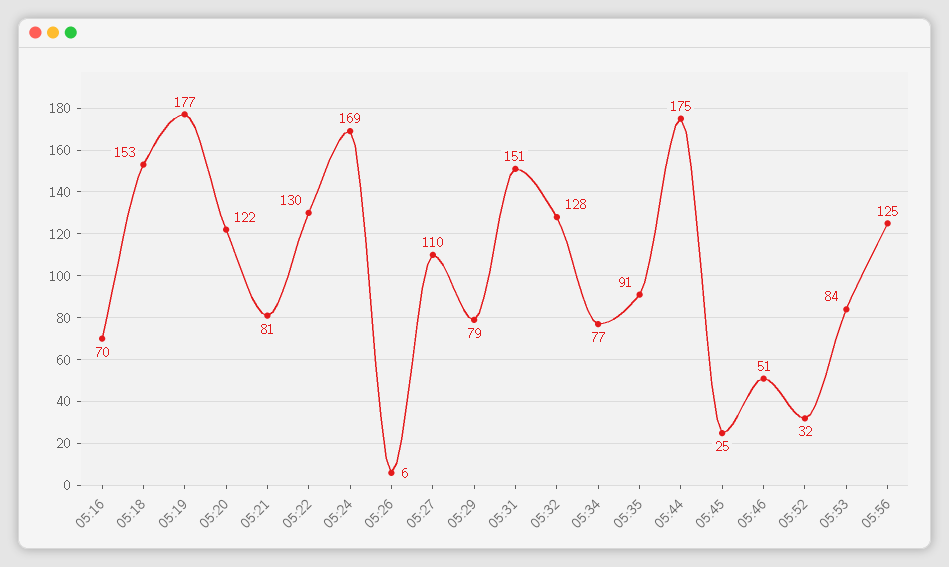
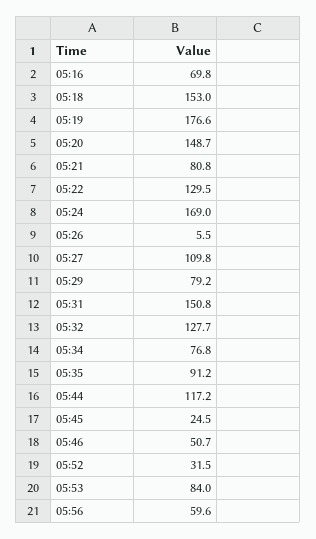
  {
    "05:16": 69.8,
    "05:18": 153,
    "05:19": 176.6,
-   "05:20": 122,
+   "05:20": 148.7,
    "05:21": 80.8,
    "05:22": 129.5,
    "05:24": 169,
    "05:26": 5.5,
    "05:27": 109.8,
    "05:29": 79.2,
    "05:31": 150.8,
    "05:32": 127.7,
    "05:34": 76.8,
    "05:35": 91.2,
-   "05:44": 175,
+   "05:44": 117.2,
    "05:45": 24.5,
    "05:46": 50.7,
    "05:52": 31.5,
    "05:53": 84,
-   "05:56": 125
+   "05:56": 59.6
  }

